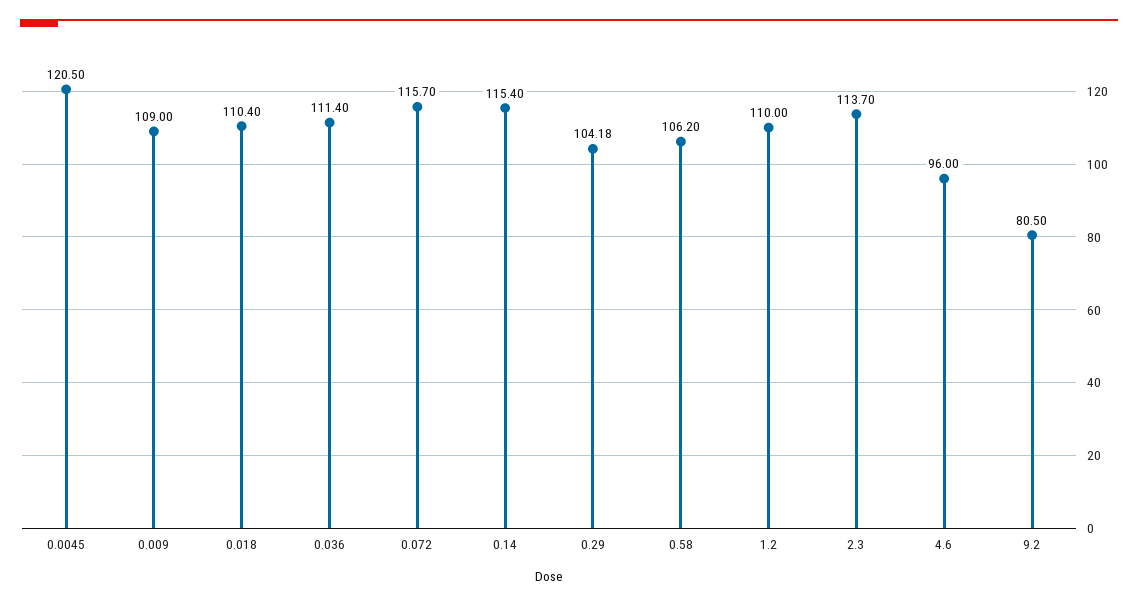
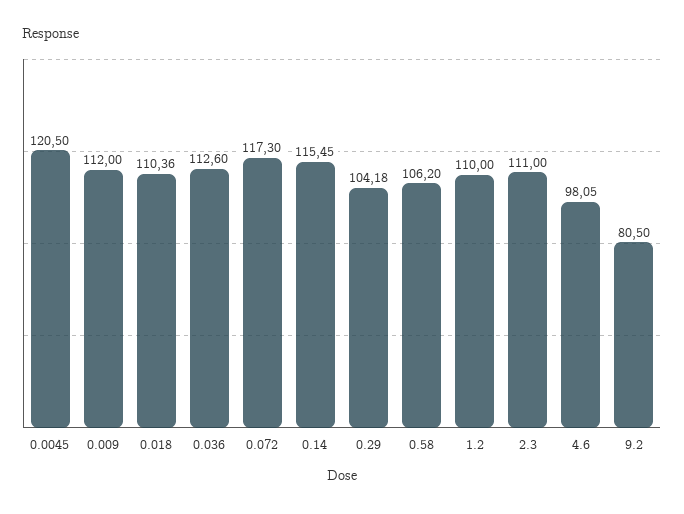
  {
    "0.0045": 120.5,
-   "0.009": 109,
+   "0.009": 112,
-   "0.018": 110.4,
+   "0.018": 110.36,
-   "0.036": 111.4,
+   "0.036": 112.6,
-   "0.072": 115.7,
+   "0.072": 117.3,
-   "0.14": 115.4,
+   "0.14": 115.45,
    "0.29": 104.18,
    "0.58": 106.2,
    "1.2": 110,
-   "2.3": 113.7,
+   "2.3": 111,
-   "4.6": 96,
+   "4.6": 98.05,
    "9.2": 80.5
  }

